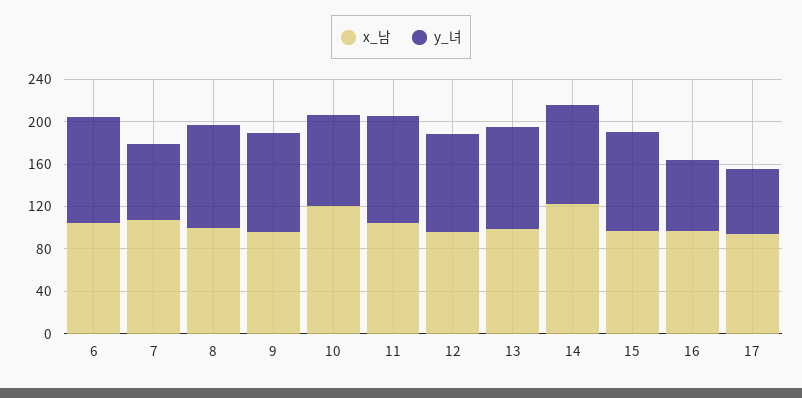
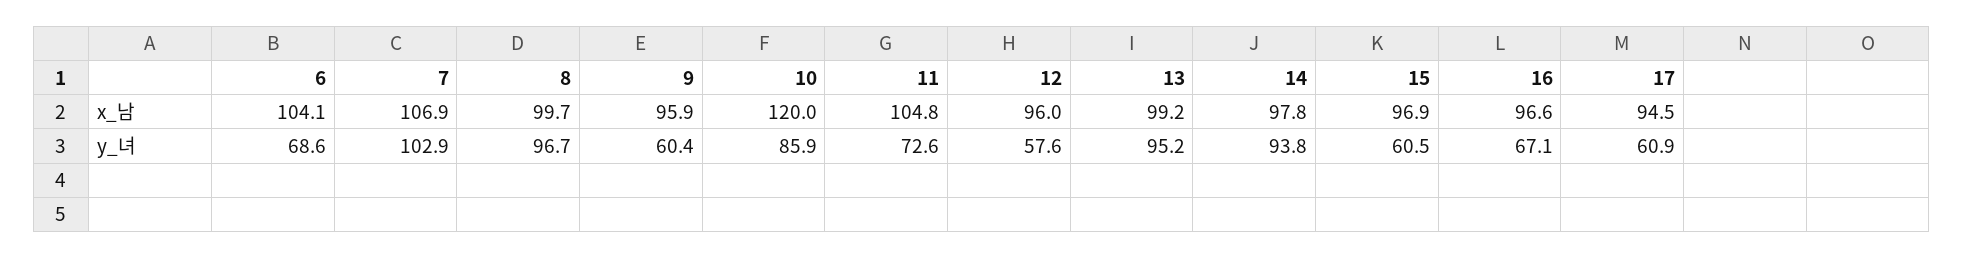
  {
    "x_남": {
      "6": 104.1,
      "7": 106.9,
      "8": 99.7,
      "9": 95.9,
      "10": 120,
      "11": 104.8,
      "12": 96,
      "13": 99.2,
-     "14": 120,
+     "14": 97.8,
      "15": 96.9,
      "16": 96.6,
      "17": 94.5
    },
    "y_녀": {
-     "6": 100,
+     "6": 68.6,
-     "7": 70,
+     "7": 102.9,
      "8": 96.7,
-     "9": 90,
+     "9": 60.4,
      "10": 85.9,
-     "11": 100,
+     "11": 72.6,
-     "12": 90,
+     "12": 57.6,
      "13": 95.2,
      "14": 93.8,
-     "15": 90,
+     "15": 60.5,
      "16": 67.1,
      "17": 60.9
    }
  }

